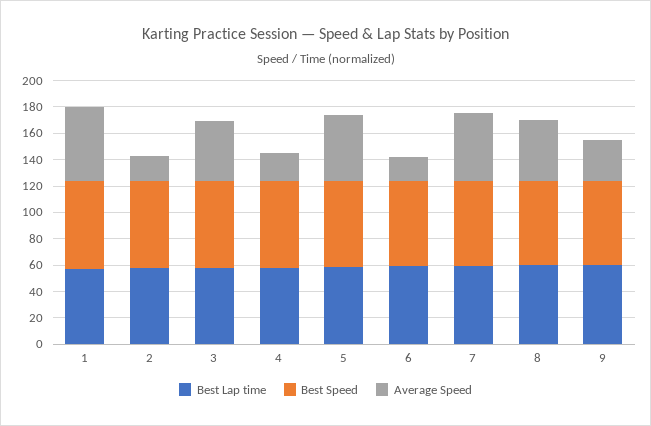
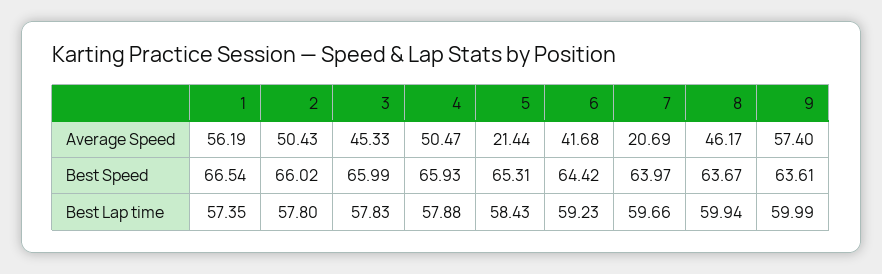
  {
    "Best Lap time": {
      "1": 57.35,
      "2": 57.8,
      "3": 57.83,
      "4": 57.88,
      "5": 58.43,
      "6": 59.23,
      "7": 59.66,
      "8": 59.94,
      "9": 59.99
    },
    "Best Speed": {
      "1": 66.54,
      "2": 66.02,
      "3": 65.99,
      "4": 65.93,
      "5": 65.31,
      "6": 64.42,
      "7": 63.97,
      "8": 63.67,
      "9": 63.61
    },
    "Average Speed": {
      "1": 56.19,
-     "2": 20,
+     "2": 50.43,
      "3": 45.33,
-     "4": 20,
+     "4": 50.47,
-     "5": 50,
+     "5": 21.44,
-     "6": 20,
+     "6": 41.68,
-     "7": 50,
+     "7": 20.69,
      "8": 46.17,
-     "9": 30
+     "9": 57.4
    }
  }

